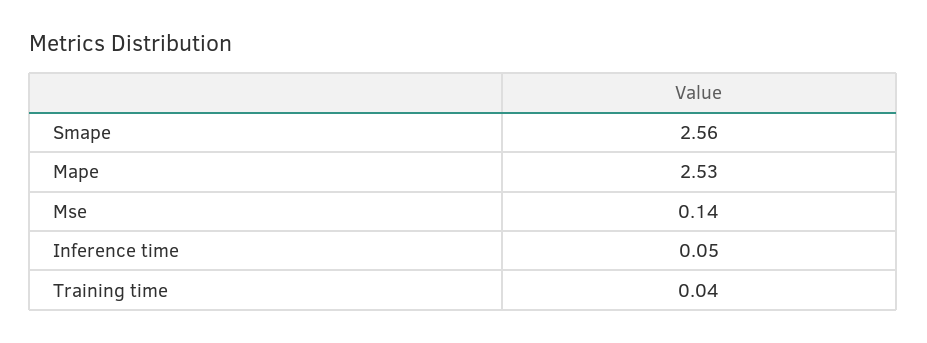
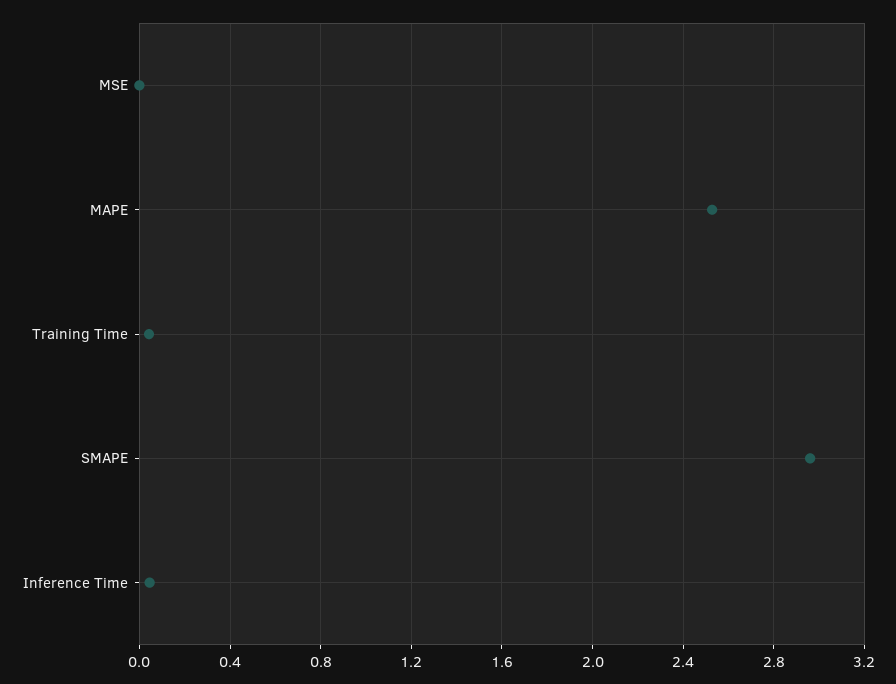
  {
-   "Smape": 2.56,
+   "Smape": 2.95,
    "Mape": 2.53,
-   "Mse": 0.14,
+   "Mse": 0,
    "Inference time": 0.05,
    "Training time": 0.04
  }

